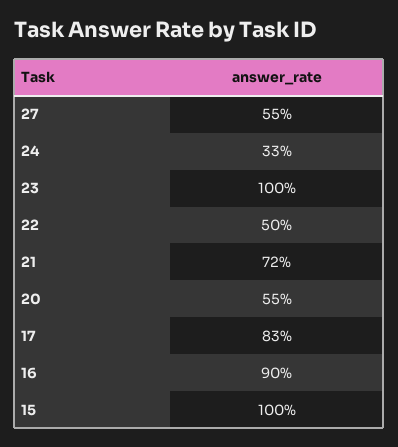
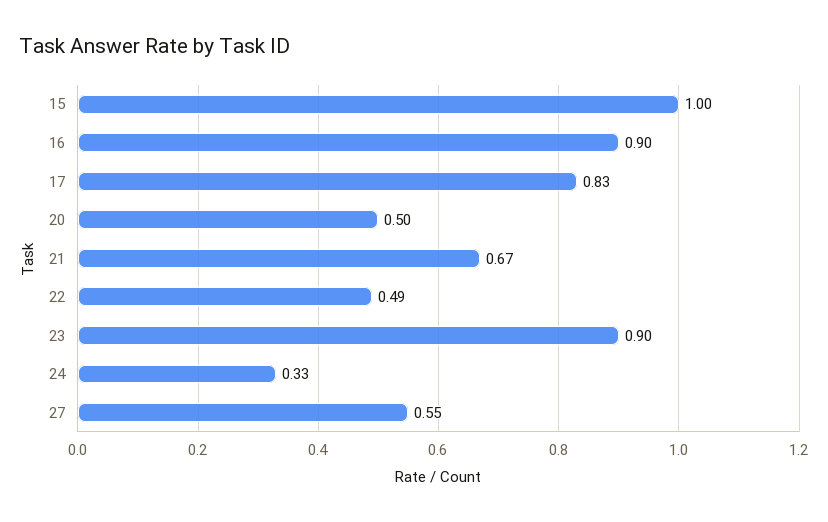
  {
    "27": 0.55,
    "24": 0.33,
-   "23": 1,
+   "23": 0.9,
-   "22": 0.5,
+   "22": 0.49,
-   "21": 0.72,
+   "21": 0.67,
-   "20": 0.55,
+   "20": 0.5,
    "17": 0.83,
    "16": 0.9,
    "15": 1
  }

